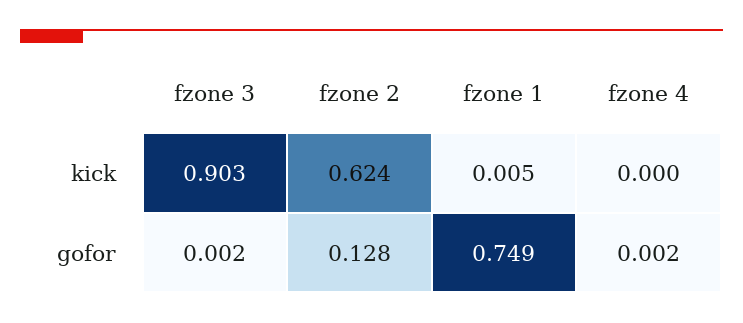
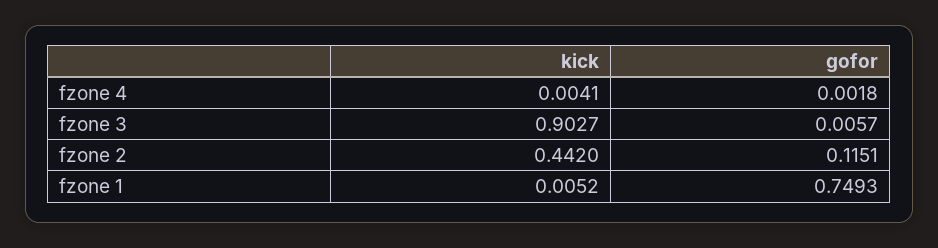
  {
    "fzone 3": {
      "kick": 0.9027,
-     "gofor": 0.002
+     "gofor": 0.0057
    },
    "fzone 2": {
-     "kick": 0.624,
+     "kick": 0.442,
-     "gofor": 0.128
+     "gofor": 0.1151
    },
    "fzone 1": {
      "kick": 0.0052,
      "gofor": 0.7493
    },
    "fzone 4": {
-     "kick": 0,
+     "kick": 0.0041,
      "gofor": 0.0018
    }
  }

